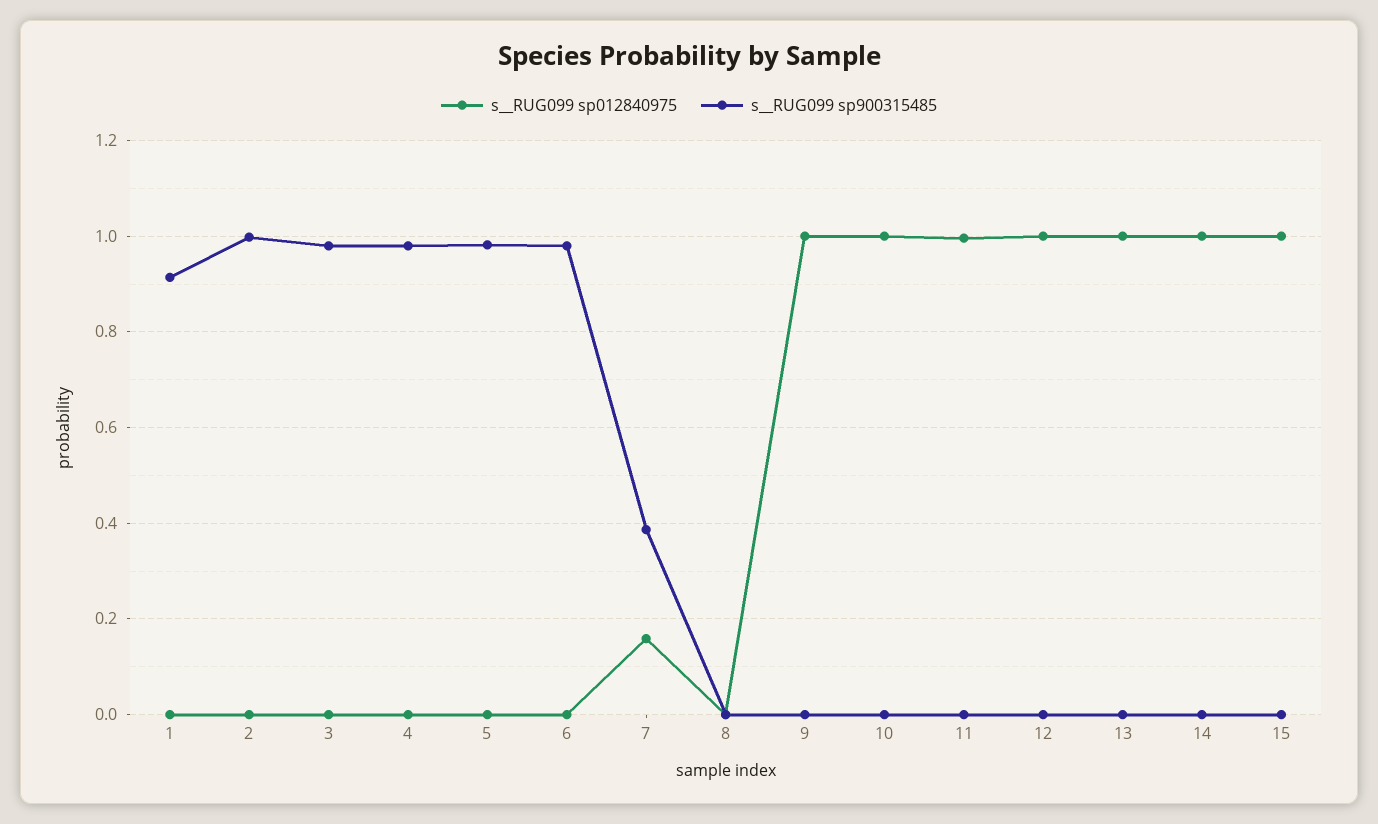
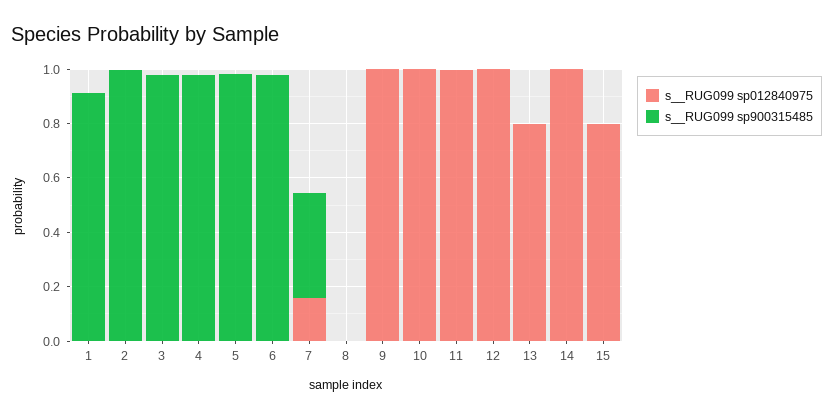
  {
    "s__RUG099 sp012840975": {
      "1": 0,
      "2": 0,
      "3": 0,
      "4": 0,
      "5": 0,
      "6": 0,
      "7": 0.16,
      "8": 0,
      "9": 1,
      "10": 1,
      "11": 1,
      "12": 1,
-     "13": 1,
+     "13": 0.8,
      "14": 1,
-     "15": 1
+     "15": 0.8
    },
    "s__RUG099 sp900315485": {
      "1": 0.92,
      "2": 1,
      "3": 0.98,
      "4": 0.98,
      "5": 0.98,
      "6": 0.98,
      "7": 0.38,
      "8": 0,
      "9": 0,
      "10": 0,
      "11": 0,
      "12": 0,
      "13": 0,
      "14": 0,
      "15": 0
    }
  }

